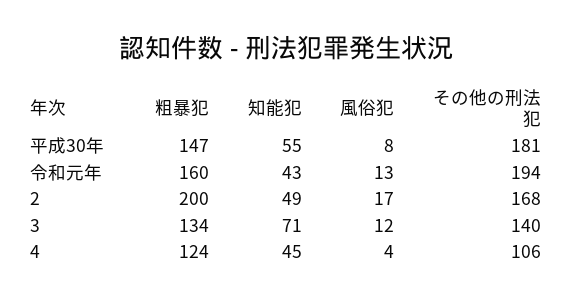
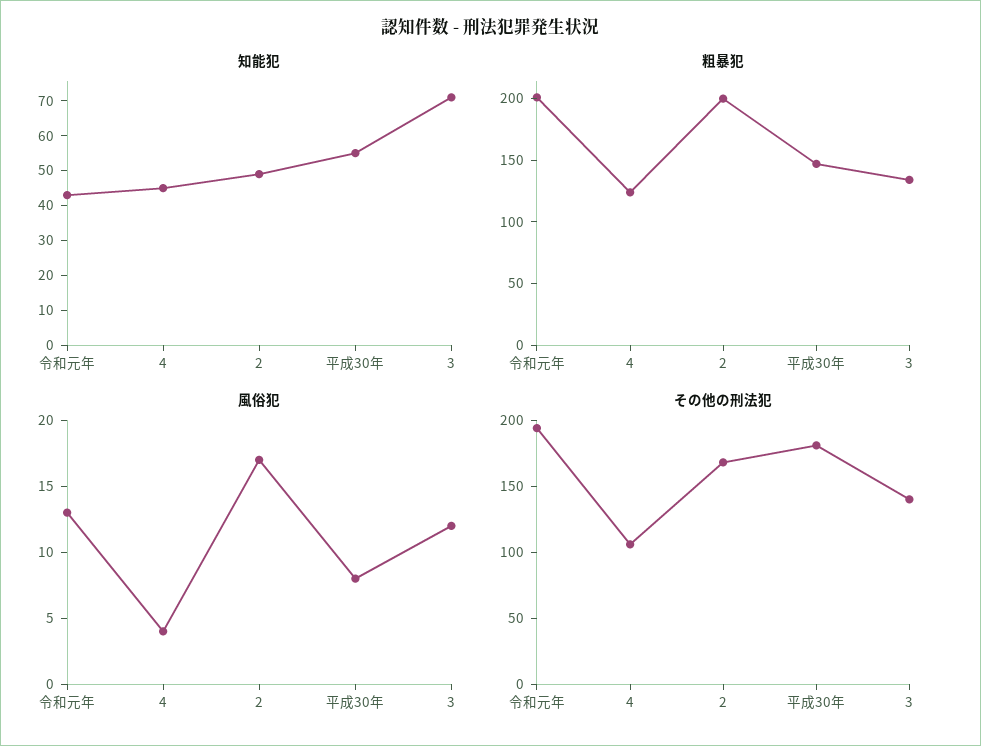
  {
    "粗暴犯": {
      "平成30年": 147,
-     "令和元年": 160,
+     "令和元年": 200,
      "2": 200,
      "3": 134,
      "4": 124
    },
    "知能犯": {
      "平成30年": 55,
      "令和元年": 43,
      "2": 49,
      "3": 71,
      "4": 45
    },
    "風俗犯": {
      "平成30年": 8,
      "令和元年": 13,
      "2": 17,
      "3": 12,
      "4": 4
    },
    "その他の刑法犯": {
      "平成30年": 181,
      "令和元年": 194,
      "2": 168,
      "3": 140,
      "4": 106
    }
  }

